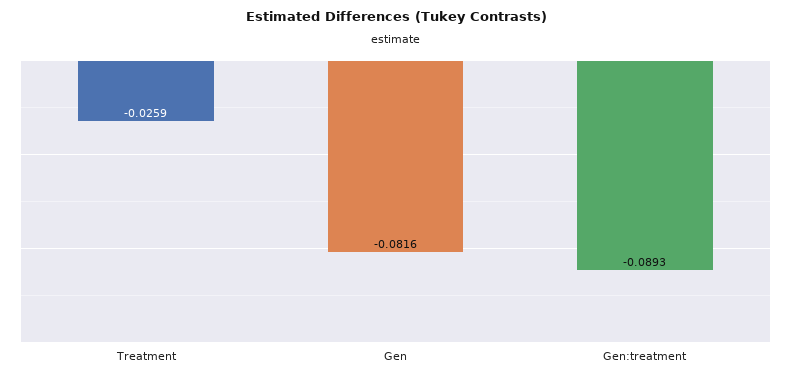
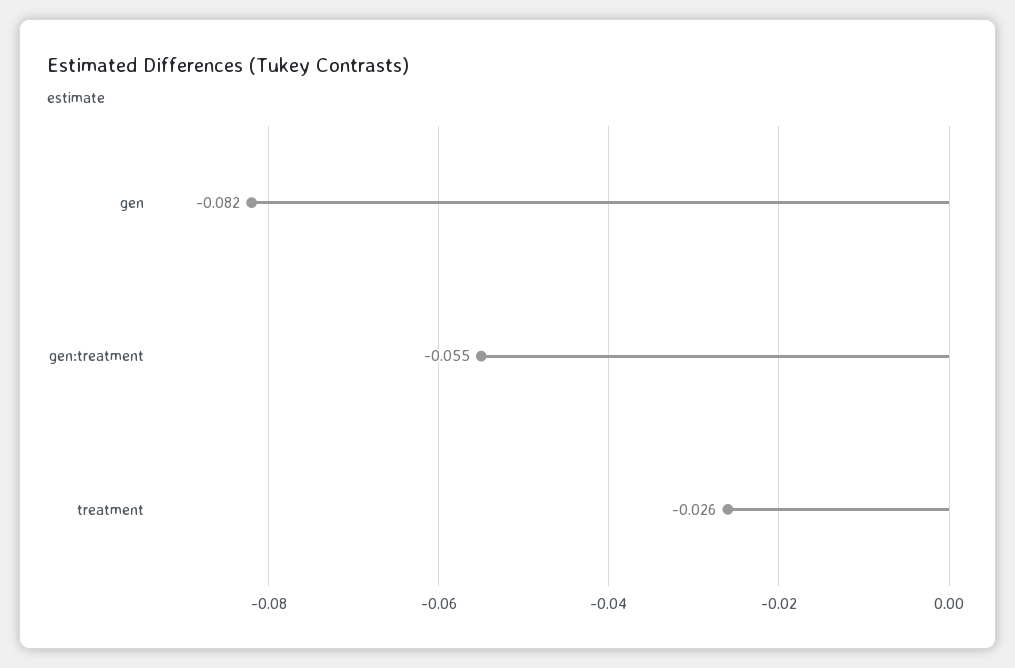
  {
    "Treatment": -0.0259,
    "Gen": -0.0816,
-   "Gen:treatment": -0.0893
+   "Gen:treatment": -0.055
  }

